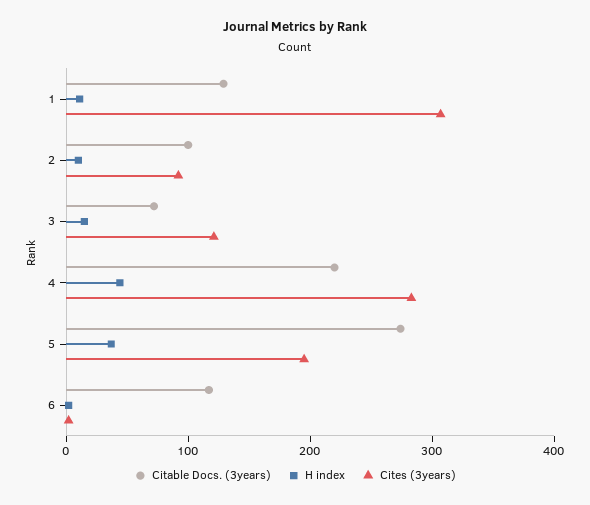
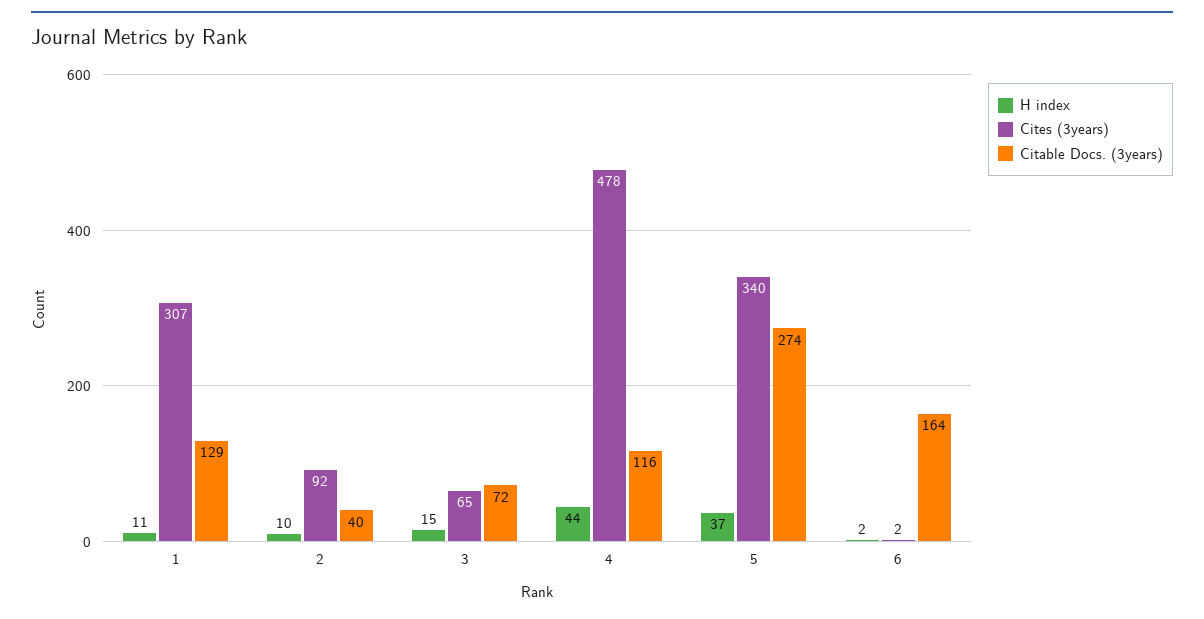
  {
    "Citable Docs. (3years)": {
      "1": 129,
-     "2": 100,
+     "2": 40,
      "3": 72,
-     "4": 220,
+     "4": 116,
      "5": 274,
-     "6": 120
+     "6": 164
    },
    "H index": {
      "1": 11,
      "2": 10,
      "3": 15,
      "4": 44,
      "5": 37,
      "6": 2
    },
    "Cites (3years)": {
      "1": 307,
      "2": 92,
-     "3": 120,
+     "3": 65,
-     "4": 280,
+     "4": 478,
-     "5": 200,
+     "5": 340,
      "6": 2
    }
  }

